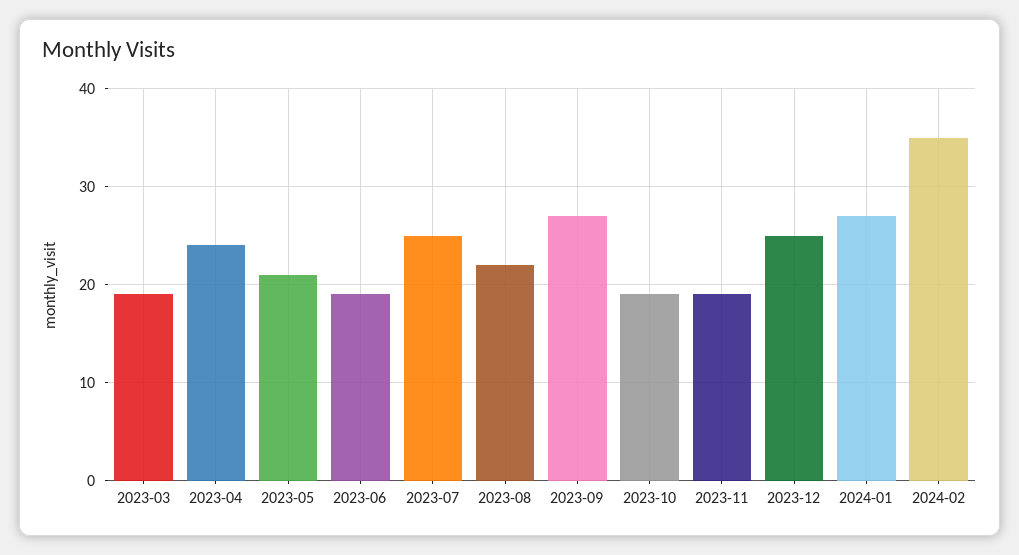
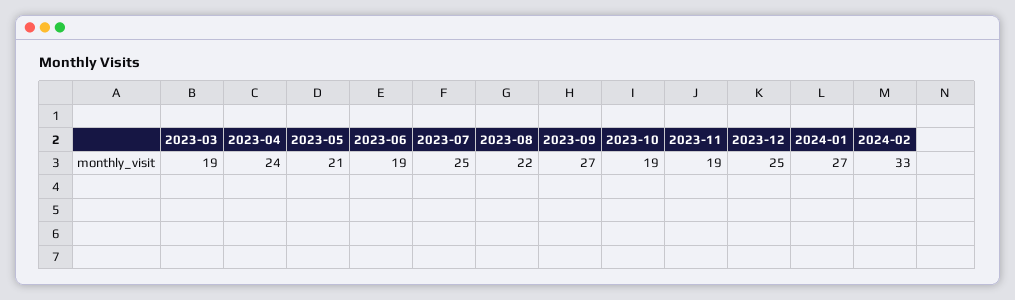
  {
    "2023-03": 19,
    "2023-04": 24,
    "2023-05": 21,
    "2023-06": 19,
    "2023-07": 25,
    "2023-08": 22,
    "2023-09": 27,
    "2023-10": 19,
    "2023-11": 19,
    "2023-12": 25,
    "2024-01": 27,
-   "2024-02": 35
+   "2024-02": 33
  }

